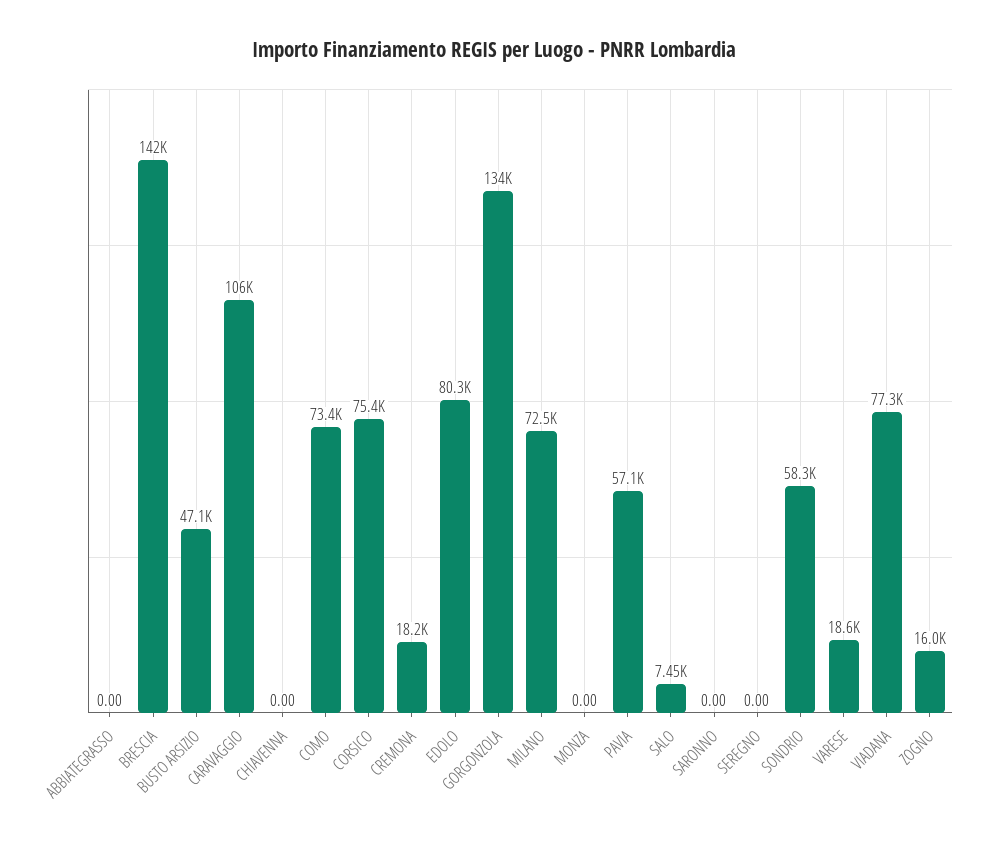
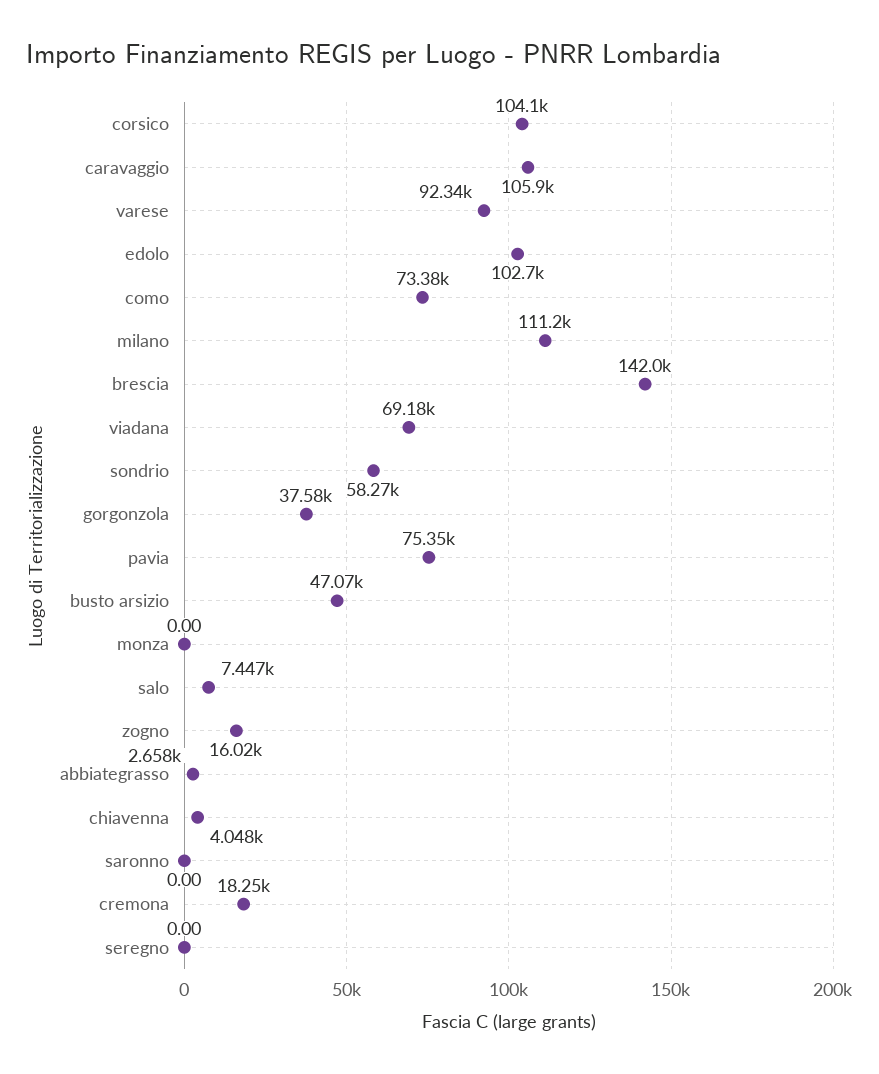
  {
-   "ABBIATEGRASSO": 0,
+   "ABBIATEGRASSO": 2658,
    "BRESCIA": 142000,
    "BUSTO ARSIZIO": 47070,
    "CARAVAGGIO": 105900,
-   "CHIAVENNA": 0,
+   "CHIAVENNA": 4048,
    "COMO": 73380,
-   "CORSICO": 75400,
+   "CORSICO": 104100,
    "CREMONA": 18250,
-   "EDOLO": 80300,
+   "EDOLO": 102700,
-   "GORGONZOLA": 134000,
+   "GORGONZOLA": 37580,
-   "MILANO": 72500,
+   "MILANO": 111200,
    "MONZA": 0,
-   "PAVIA": 57100,
+   "PAVIA": 75350,
    "SALO": 7447,
    "SARONNO": 0,
    "SEREGNO": 0,
    "SONDRIO": 58270,
-   "VARESE": 18600,
+   "VARESE": 92340,
-   "VIADANA": 77300,
+   "VIADANA": 69180,
    "ZOGNO": 16020
  }

